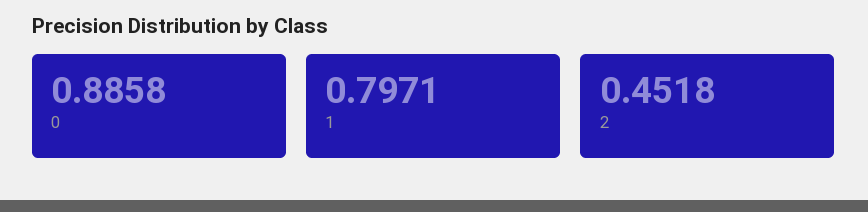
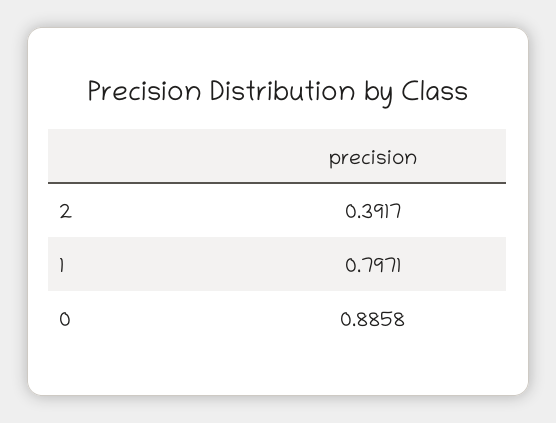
  {
    "0": 0.8858,
    "1": 0.7971,
-   "2": 0.4518
+   "2": 0.3917
  }

